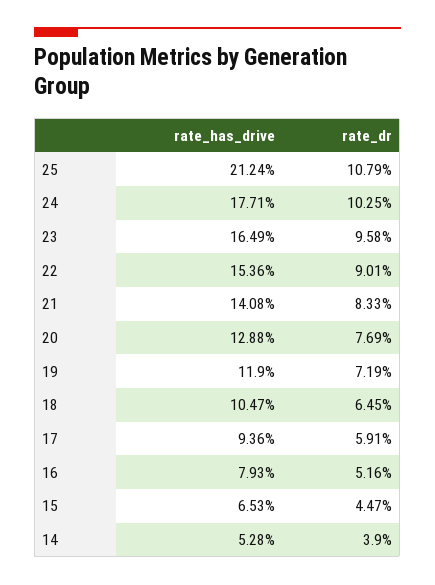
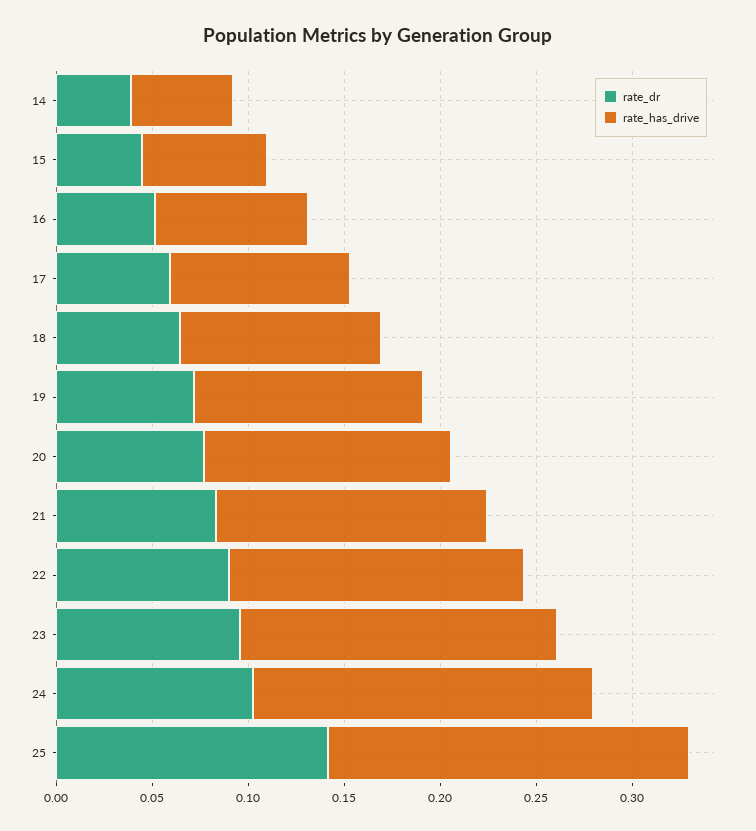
  {
    "rate_has_drive": {
-     "25": 0.2124,
+     "25": 0.19,
      "24": 0.1771,
      "23": 0.1649,
      "22": 0.1536,
      "21": 0.1408,
      "20": 0.1288,
      "19": 0.119,
      "18": 0.1047,
      "17": 0.0936,
      "16": 0.0793,
      "15": 0.0653,
      "14": 0.0528
    },
    "rate_dr": {
-     "25": 0.1079,
+     "25": 0.14,
      "24": 0.1025,
      "23": 0.0958,
      "22": 0.0901,
      "21": 0.0833,
      "20": 0.0769,
      "19": 0.0719,
      "18": 0.0645,
      "17": 0.0591,
      "16": 0.0516,
      "15": 0.0447,
      "14": 0.039
    }
  }

